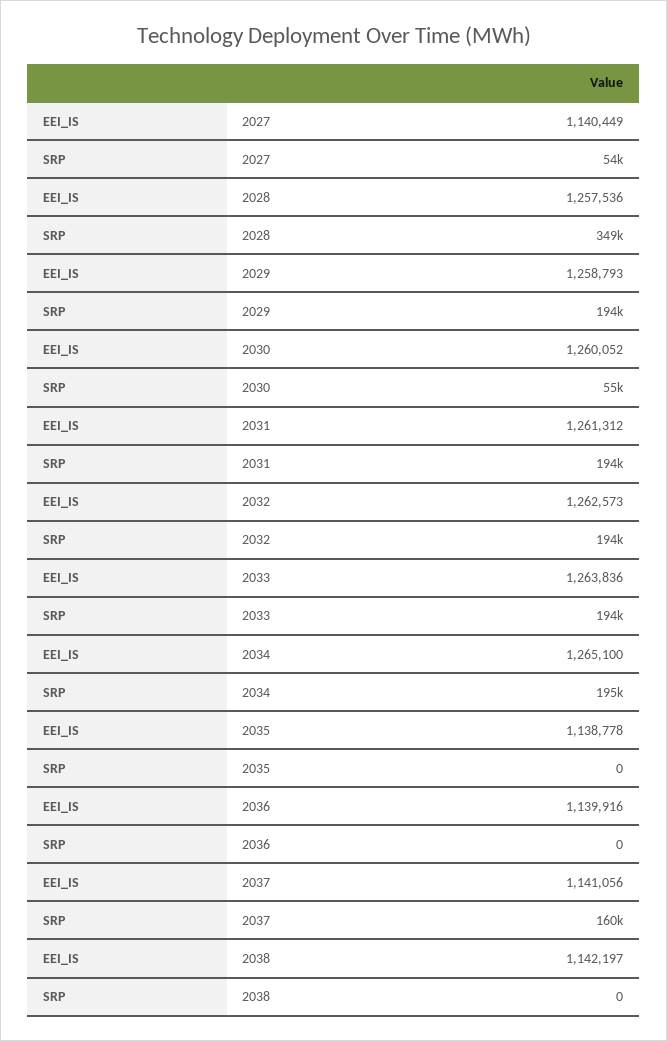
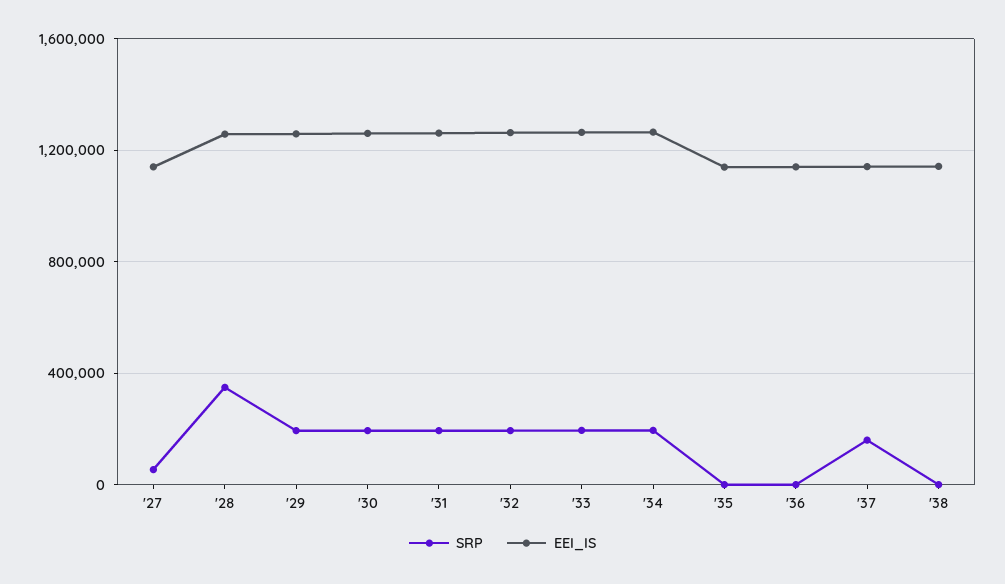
  {
    "EEI_IS": {
      "2027": 1140449,
      "2028": 1257536,
      "2029": 1258793,
      "2030": 1260052,
      "2031": 1261312,
      "2032": 1262573,
      "2033": 1263836,
      "2034": 1265100,
      "2035": 1138778,
      "2036": 1139916,
      "2037": 1141056,
      "2038": 1142197
    },
    "SRP": {
      "2027": 54000,
      "2028": 349000,
      "2029": 194000,
-     "2030": 55000,
+     "2030": 200000,
      "2031": 194000,
      "2032": 194000,
      "2033": 194000,
      "2034": 195000,
      "2035": 0,
      "2036": 0,
      "2037": 160000,
      "2038": 0
    }
  }

